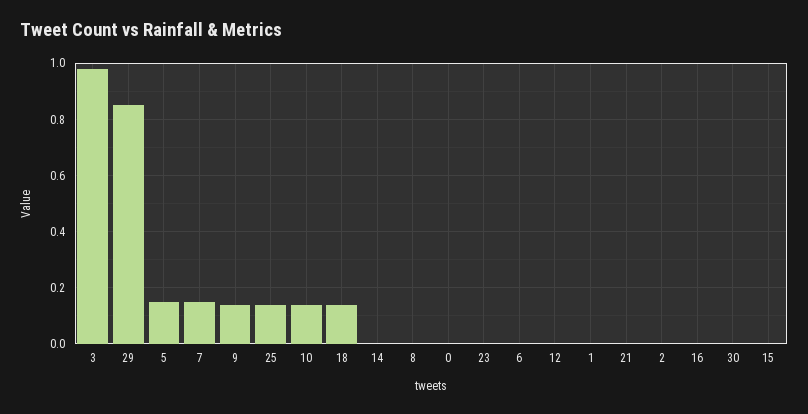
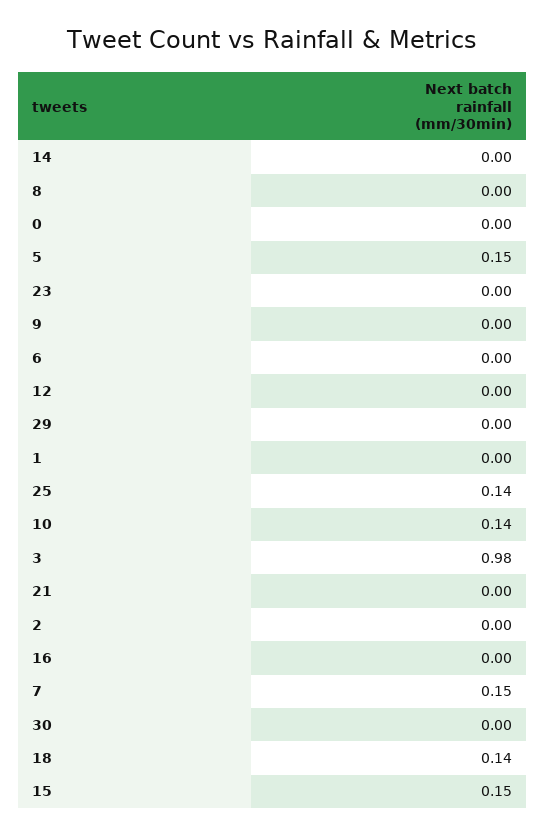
  {
    "3": 0.98,
-   "29": 0.85,
+   "29": 0,
    "5": 0.15,
    "7": 0.15,
-   "9": 0.15,
+   "9": 0,
    "25": 0.14,
    "10": 0.14,
    "18": 0.14,
    "14": 0,
    "8": 0,
    "0": 0,
    "23": 0,
    "6": 0,
    "12": 0,
    "1": 0,
    "21": 0,
    "2": 0,
    "16": 0,
    "30": 0,
-   "15": 0
+   "15": 0.15
  }

